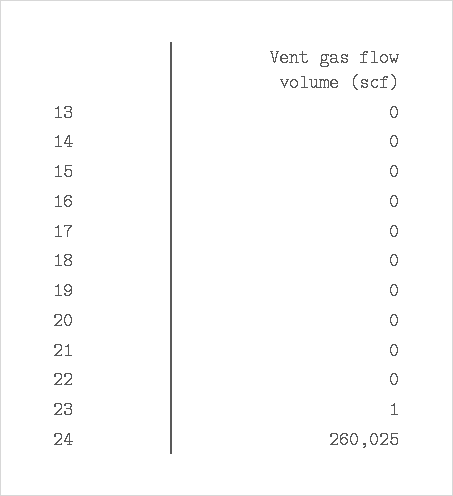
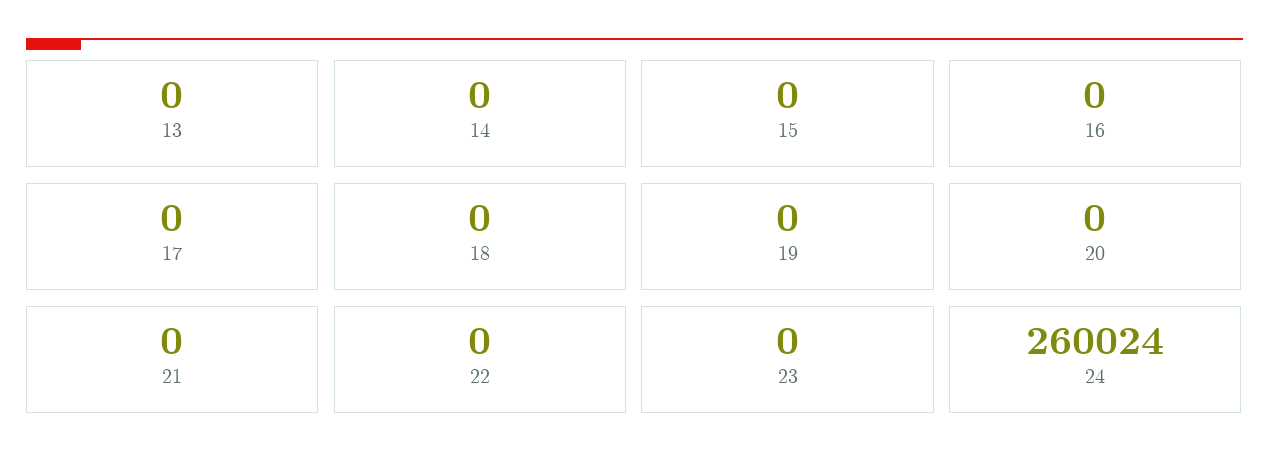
  {
    "13": 0,
    "14": 0,
    "15": 0,
    "16": 0,
    "17": 0,
    "18": 0,
    "19": 0,
    "20": 0,
    "21": 0,
    "22": 0,
-   "23": 1,
+   "23": 0,
-   "24": 260025
+   "24": 260024
  }

